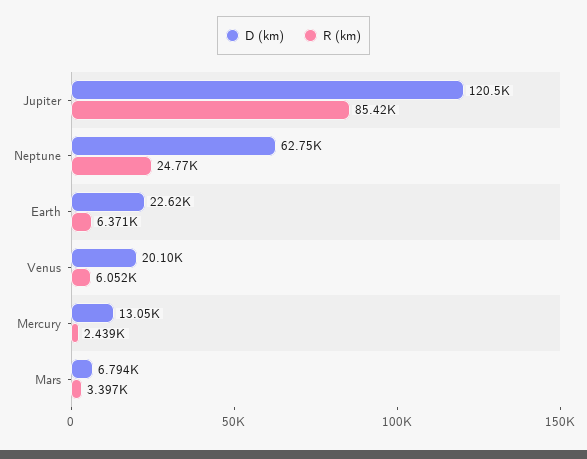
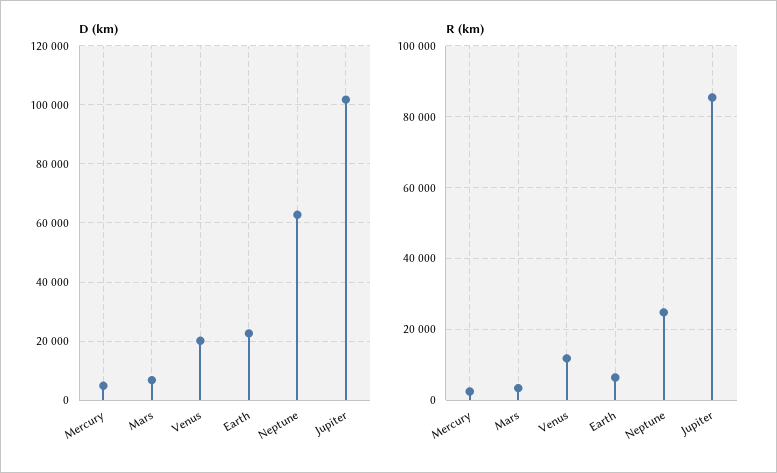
  {
    "D (km)": {
-     "Jupiter": 120500,
+     "Jupiter": 102500,
      "Neptune": 62750,
      "Earth": 22620,
      "Venus": 20100,
-     "Mercury": 13050,
+     "Mercury": 5000,
      "Mars": 6794
    },
    "R (km)": {
      "Jupiter": 85420,
      "Neptune": 24770,
      "Earth": 6371,
-     "Venus": 6052,
+     "Venus": 12000,
      "Mercury": 2439,
      "Mars": 3397
    }
  }

